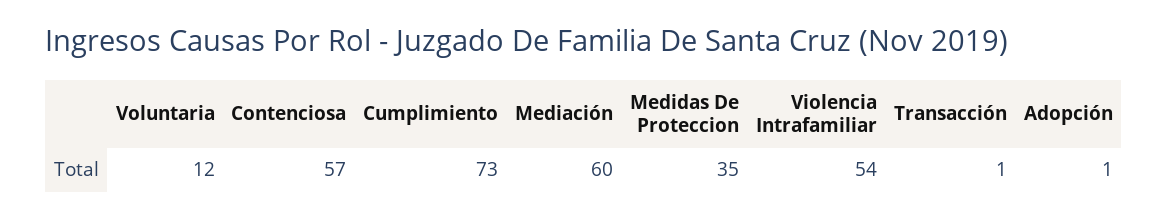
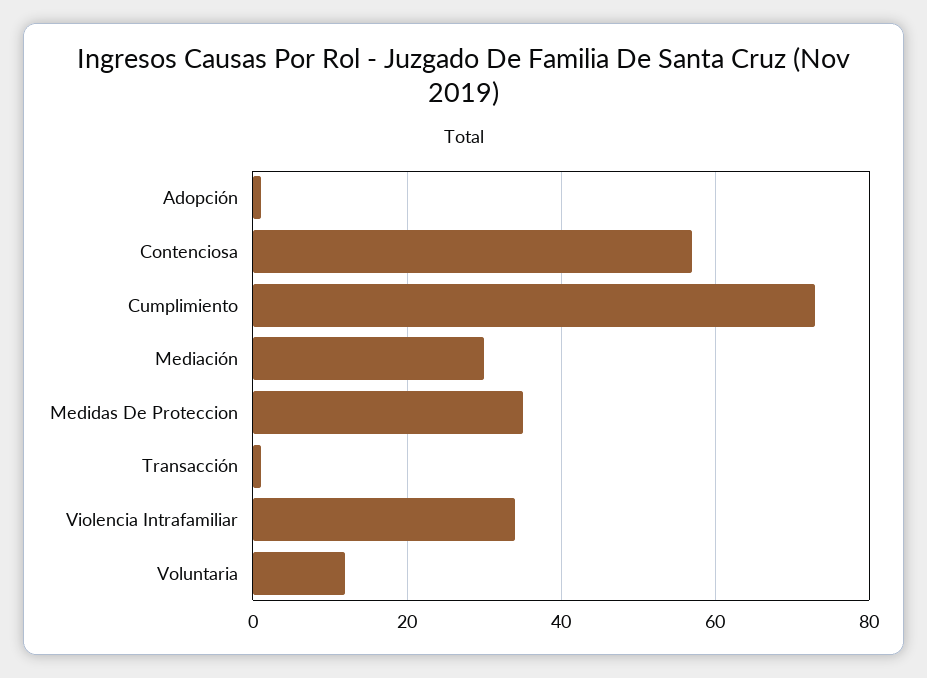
  {
    "Voluntaria": 12,
    "Contenciosa": 57,
    "Cumplimiento": 73,
-   "Mediación": 60,
+   "Mediación": 30,
    "Medidas De Proteccion": 35,
-   "Violencia Intrafamiliar": 54,
+   "Violencia Intrafamiliar": 35,
    "Transacción": 1,
    "Adopción": 1
  }

